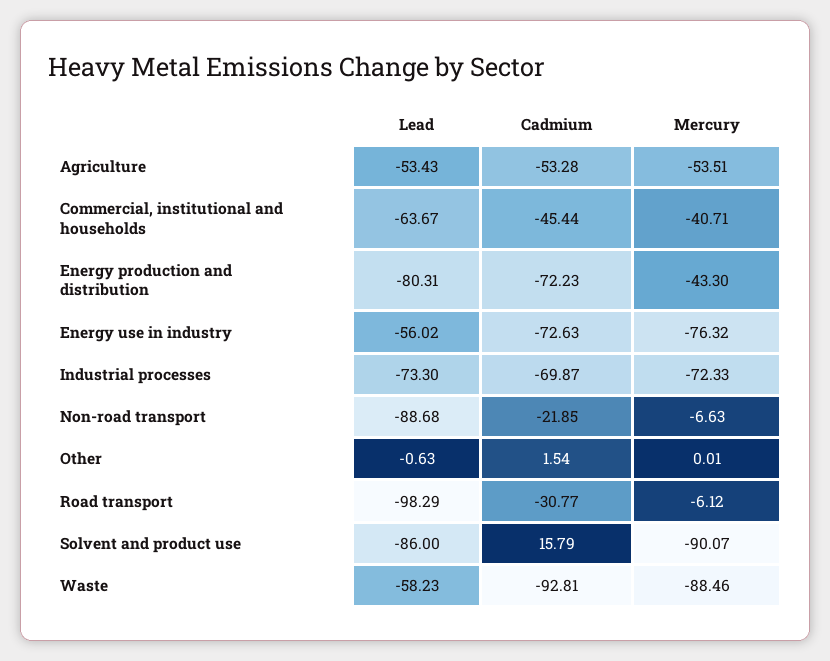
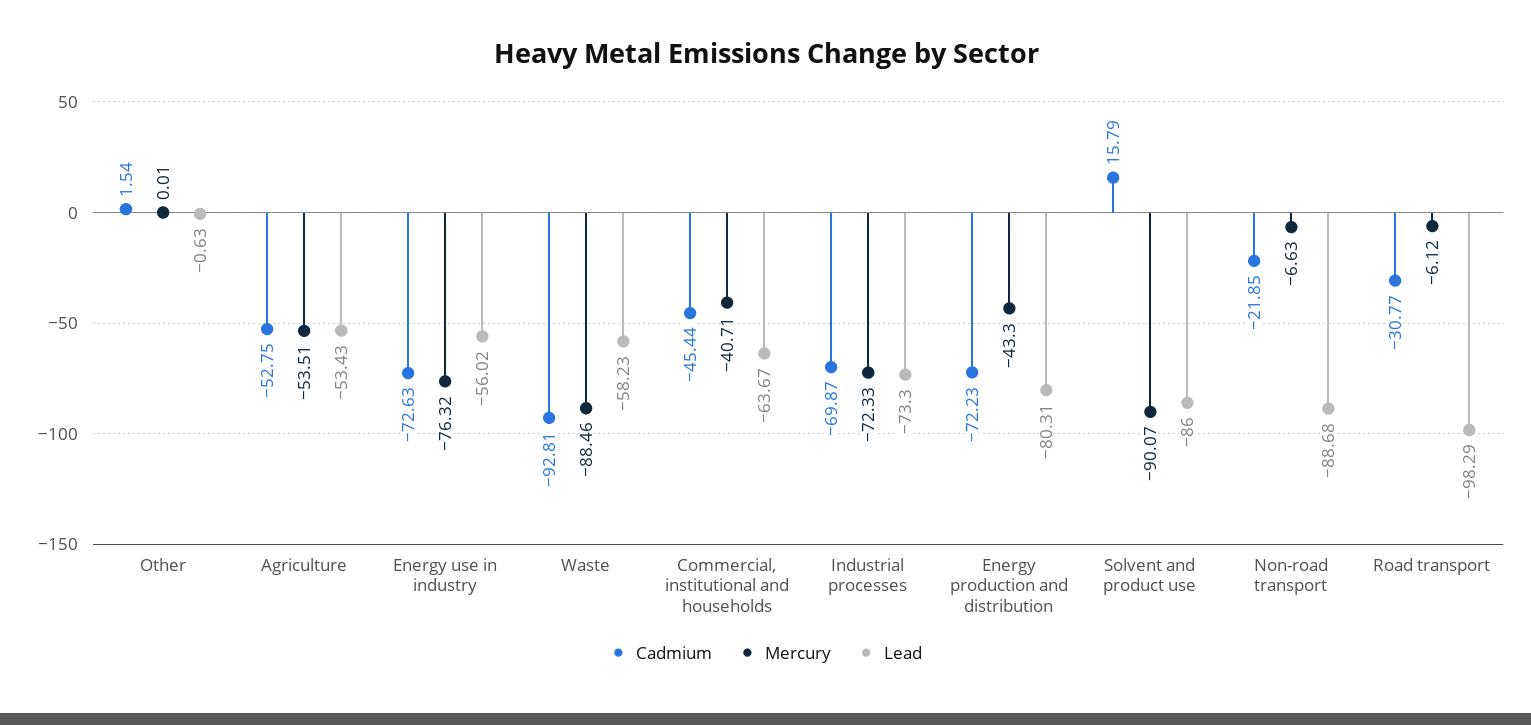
  {
    "Lead": {
      "Agriculture": -53.43,
      "Commercial, institutional and households": -63.67,
      "Energy production and distribution": -80.31,
      "Energy use in industry": -56.02,
      "Industrial processes": -73.3,
      "Non-road transport": -88.68,
      "Other": -0.63,
      "Road transport": -98.29,
      "Solvent and product use": -86,
      "Waste": -58.23
    },
    "Cadmium": {
-     "Agriculture": -53.28,
+     "Agriculture": -52.75,
      "Commercial, institutional and households": -45.44,
      "Energy production and distribution": -72.23,
      "Energy use in industry": -72.63,
      "Industrial processes": -69.87,
      "Non-road transport": -21.85,
      "Other": 1.54,
      "Road transport": -30.77,
      "Solvent and product use": 15.79,
      "Waste": -92.81
    },
    "Mercury": {
      "Agriculture": -53.51,
      "Commercial, institutional and households": -40.71,
      "Energy production and distribution": -43.3,
      "Energy use in industry": -76.32,
      "Industrial processes": -72.33,
      "Non-road transport": -6.63,
      "Other": 0.01,
      "Road transport": -6.12,
      "Solvent and product use": -90.07,
      "Waste": -88.46
    }
  }

